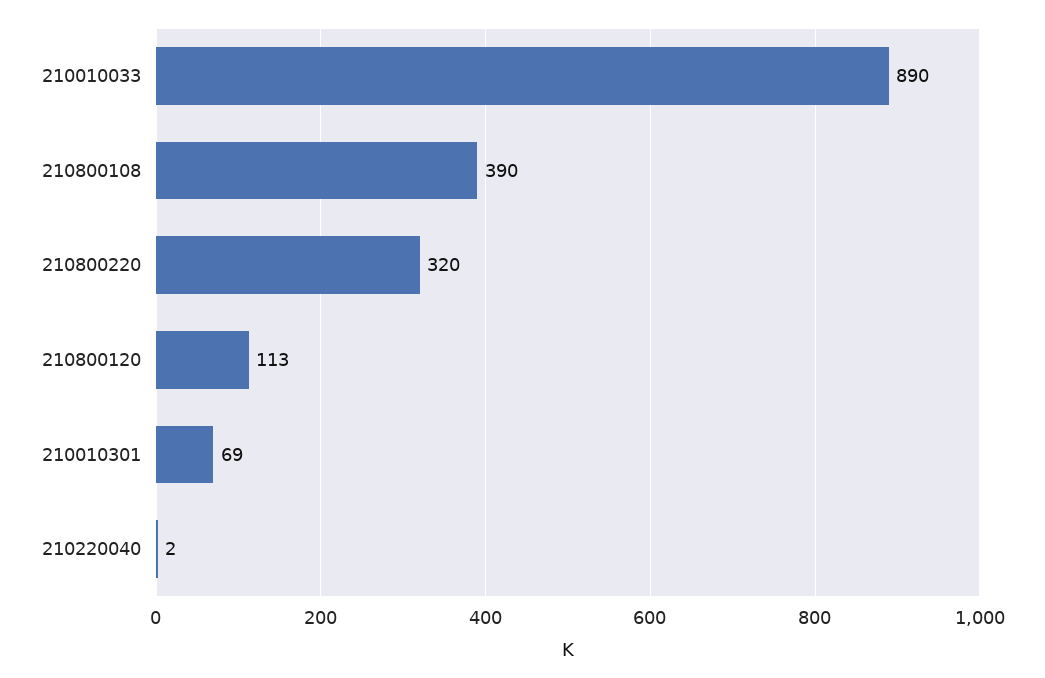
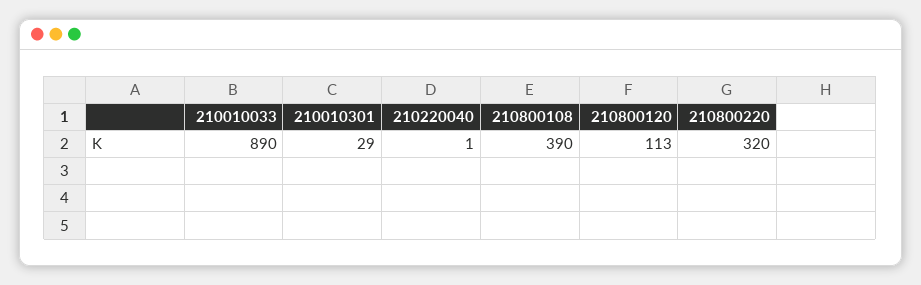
  {
    "210010033": 890,
    "210800108": 390,
    "210800220": 320,
    "210800120": 113,
-   "210010301": 69,
+   "210010301": 29,
-   "210220040": 2
+   "210220040": 1
  }

